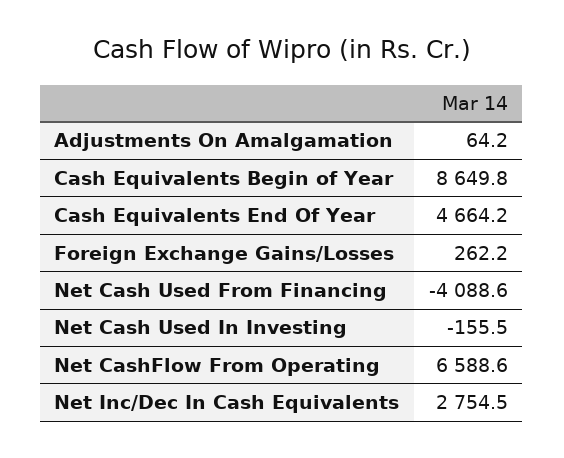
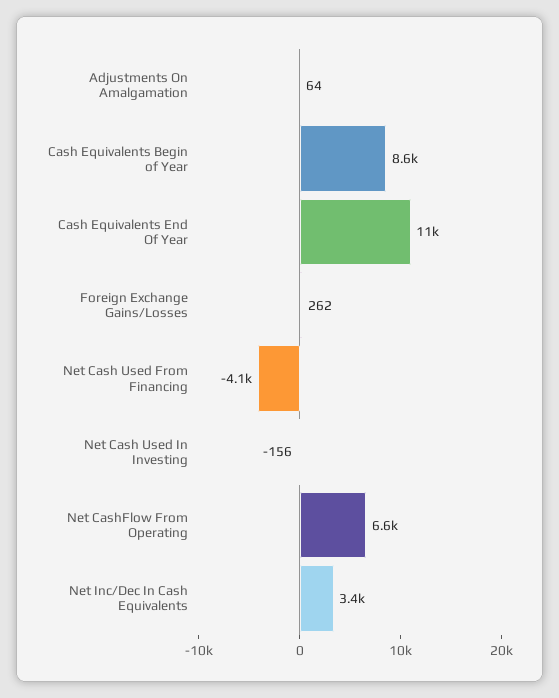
  {
    "Adjustments On Amalgamation": 64.2,
    "Cash Equivalents Begin of Year": 8649.8,
-   "Cash Equivalents End Of Year": 4664.2,
+   "Cash Equivalents End Of Year": 11000,
    "Foreign Exchange Gains/Losses": 262.2,
    "Net Cash Used From Financing": -4088.6,
    "Net Cash Used In Investing": -155.5,
    "Net CashFlow From Operating": 6588.6,
-   "Net Inc/Dec In Cash Equivalents": 2754.5
+   "Net Inc/Dec In Cash Equivalents": 3400
  }

